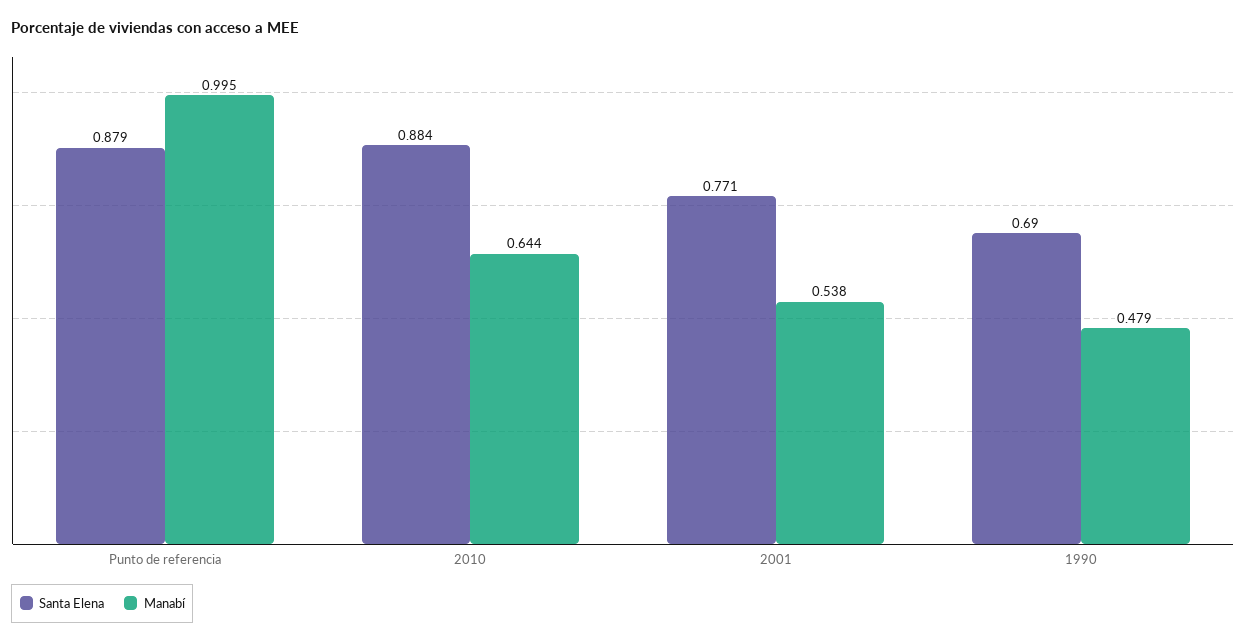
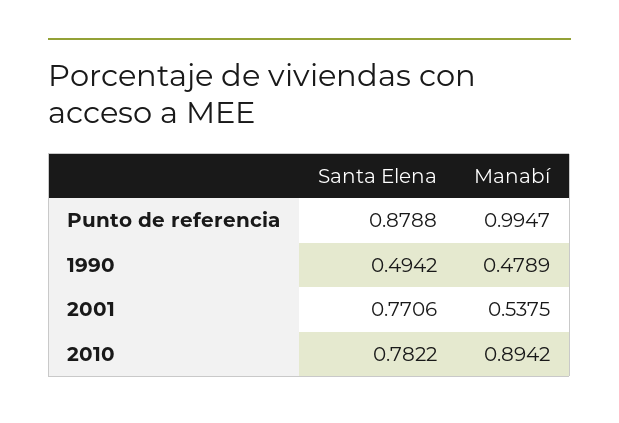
  {
    "Santa Elena": {
      "Punto de referencia": 0.8788,
-     "2010": 0.884,
+     "2010": 0.7822,
      "2001": 0.7706,
-     "1990": 0.69
+     "1990": 0.4942
    },
    "Manabí": {
      "Punto de referencia": 0.9947,
-     "2010": 0.644,
+     "2010": 0.8942,
      "2001": 0.5375,
      "1990": 0.4789
    }
  }

